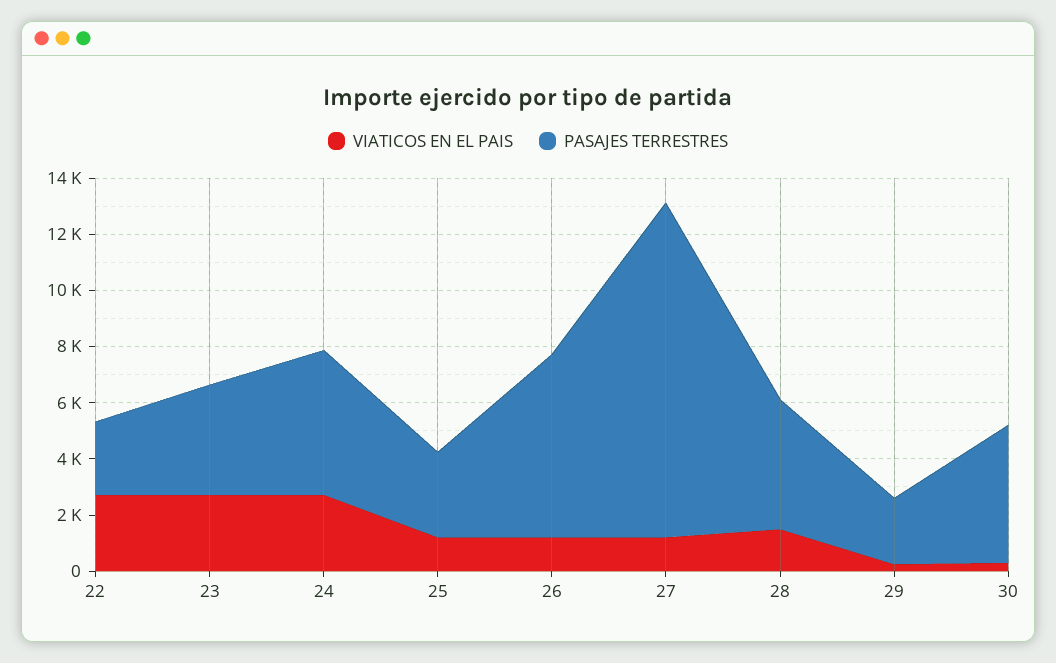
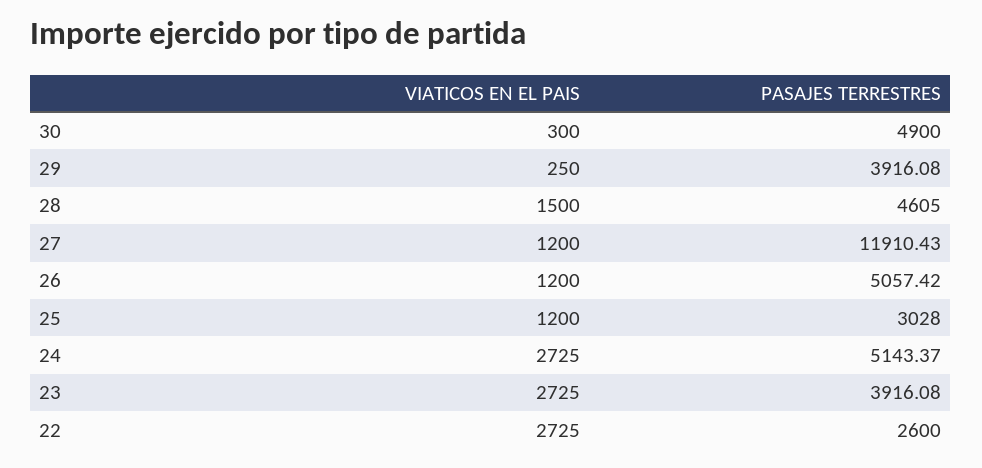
  {
    "VIATICOS EN EL PAIS": {
      "22": 2725,
      "23": 2725,
      "24": 2725,
      "25": 1200,
      "26": 1200,
      "27": 1200,
      "28": 1500,
      "29": 250,
      "30": 300
    },
    "PASAJES TERRESTRES": {
      "22": 2600,
      "23": 3916.08,
      "24": 5143.37,
      "25": 3028,
-     "26": 6500,
+     "26": 5057.42,
      "27": 11910.43,
      "28": 4605,
-     "29": 2500,
+     "29": 3916.08,
      "30": 4900
    }
  }

